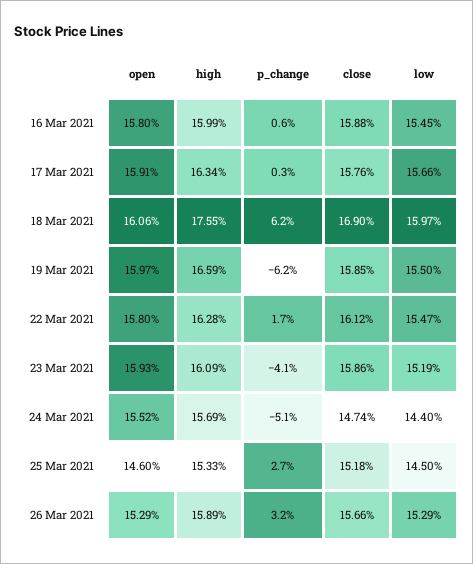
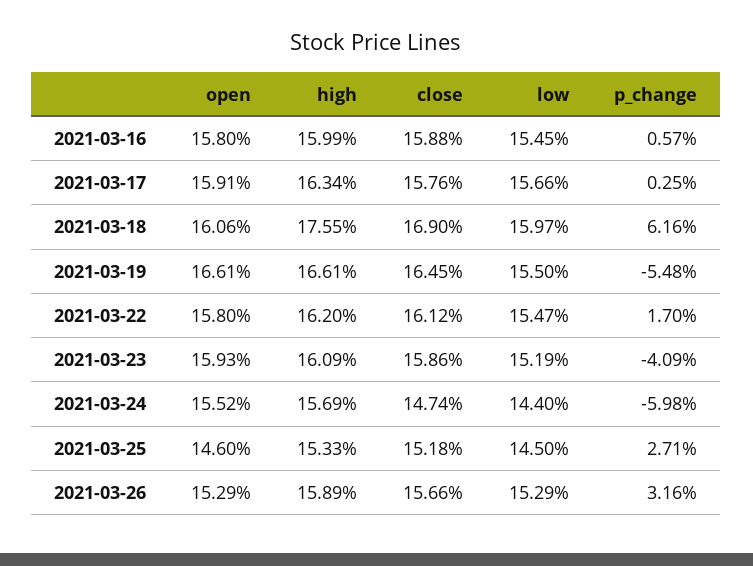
  {
    "open": {
      "16 Mar 2021": 15.8,
      "17 Mar 2021": 15.91,
      "18 Mar 2021": 16.06,
-     "19 Mar 2021": 15.97,
+     "19 Mar 2021": 16.61,
      "22 Mar 2021": 15.8,
      "23 Mar 2021": 15.93,
      "24 Mar 2021": 15.52,
      "25 Mar 2021": 14.6,
      "26 Mar 2021": 15.29
    },
    "high": {
      "16 Mar 2021": 15.99,
      "17 Mar 2021": 16.34,
      "18 Mar 2021": 17.55,
-     "19 Mar 2021": 16.59,
+     "19 Mar 2021": 16.61,
-     "22 Mar 2021": 16.28,
+     "22 Mar 2021": 16.2,
      "23 Mar 2021": 16.09,
      "24 Mar 2021": 15.69,
      "25 Mar 2021": 15.33,
      "26 Mar 2021": 15.89
    },
    "p_change": {
      "16 Mar 2021": 0.57,
      "17 Mar 2021": 0.25,
      "18 Mar 2021": 6.16,
-     "19 Mar 2021": -6.2,
+     "19 Mar 2021": -5.48,
      "22 Mar 2021": 1.7,
      "23 Mar 2021": -4.09,
-     "24 Mar 2021": -5.1,
+     "24 Mar 2021": -5.98,
      "25 Mar 2021": 2.71,
      "26 Mar 2021": 3.16
    },
    "close": {
      "16 Mar 2021": 15.88,
      "17 Mar 2021": 15.76,
      "18 Mar 2021": 16.9,
-     "19 Mar 2021": 15.85,
+     "19 Mar 2021": 16.45,
      "22 Mar 2021": 16.12,
      "23 Mar 2021": 15.86,
      "24 Mar 2021": 14.74,
      "25 Mar 2021": 15.18,
      "26 Mar 2021": 15.66
    },
    "low": {
      "16 Mar 2021": 15.45,
      "17 Mar 2021": 15.66,
      "18 Mar 2021": 15.97,
      "19 Mar 2021": 15.5,
      "22 Mar 2021": 15.47,
      "23 Mar 2021": 15.19,
      "24 Mar 2021": 14.4,
      "25 Mar 2021": 14.5,
      "26 Mar 2021": 15.29
    }
  }

